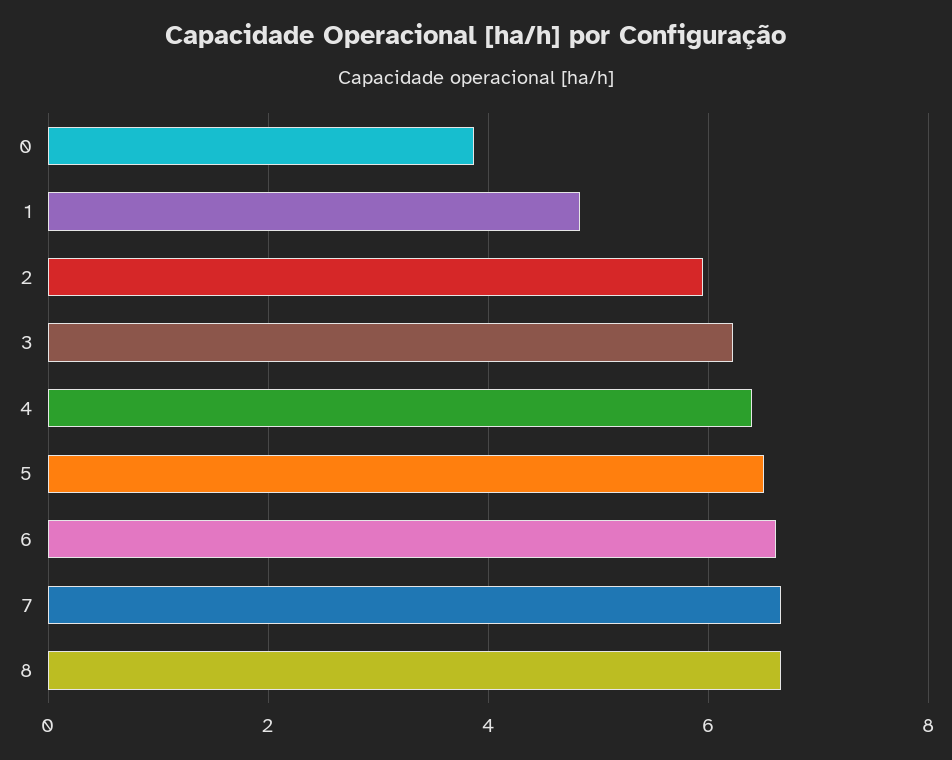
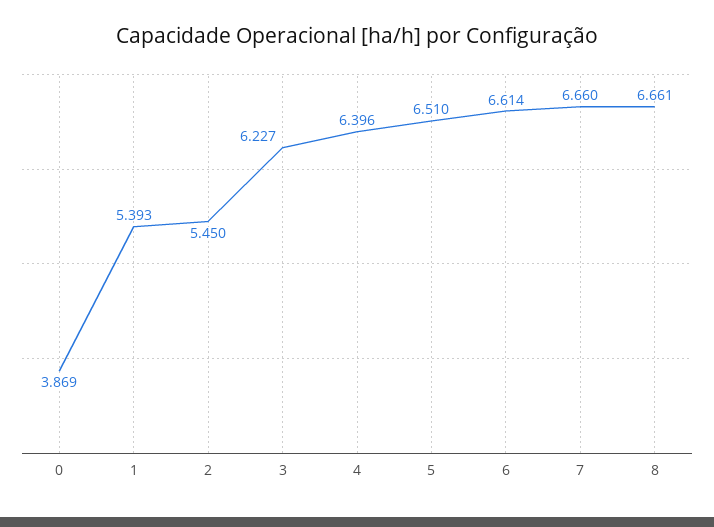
  {
    "0": 3.869,
-   "1": 4.8,
+   "1": 5.393,
-   "2": 6,
+   "2": 5.45,
    "3": 6.227,
    "4": 6.396,
    "5": 6.51,
    "6": 6.614,
    "7": 6.66,
    "8": 6.661
  }

